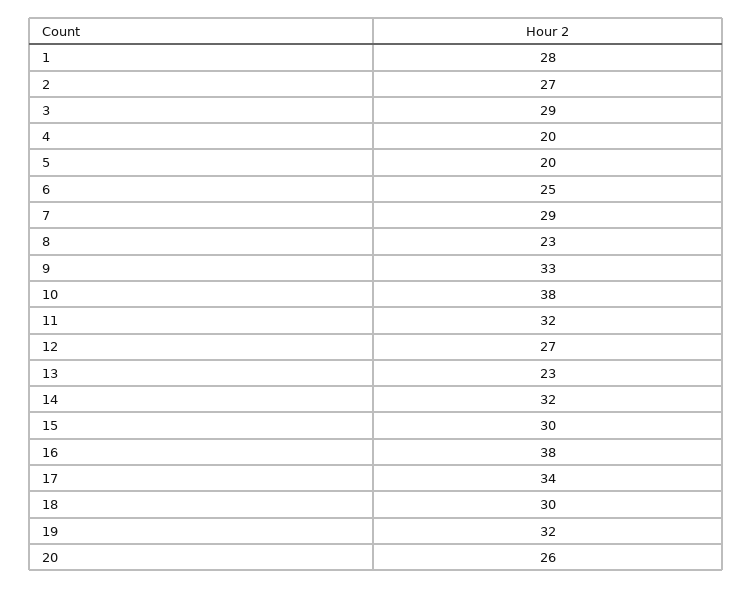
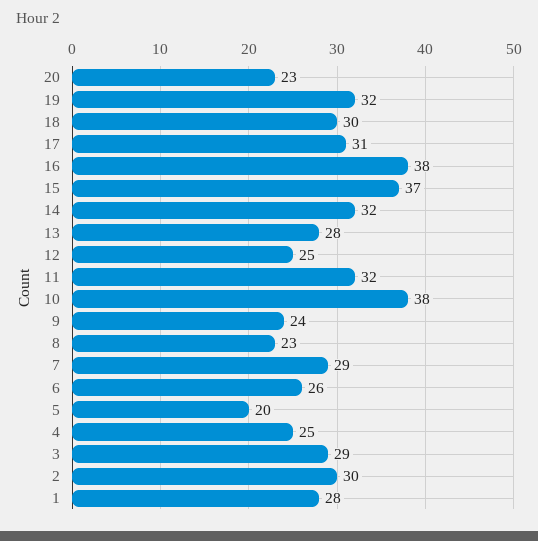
  {
    "1": 28,
-   "2": 27,
+   "2": 30,
    "3": 29,
-   "4": 20,
+   "4": 25,
    "5": 20,
-   "6": 25,
+   "6": 26,
    "7": 29,
    "8": 23,
-   "9": 33,
+   "9": 24,
    "10": 38,
    "11": 32,
-   "12": 27,
+   "12": 25,
-   "13": 23,
+   "13": 28,
    "14": 32,
-   "15": 30,
+   "15": 37,
    "16": 38,
-   "17": 34,
+   "17": 31,
    "18": 30,
    "19": 32,
-   "20": 26
+   "20": 23
  }

